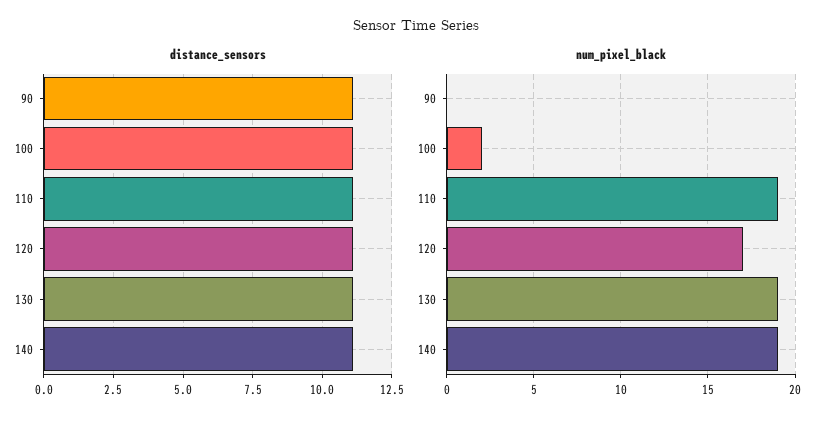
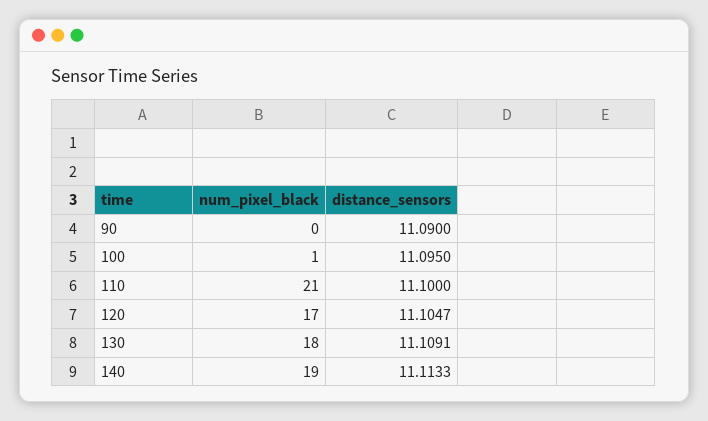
  {
    "distance_sensors": {
      "90": 11.09,
      "100": 11.095,
      "110": 11.1,
      "120": 11.1047,
      "130": 11.1091,
      "140": 11.1133
    },
    "num_pixel_black": {
      "90": 0,
-     "100": 2,
+     "100": 1,
-     "110": 19,
+     "110": 21,
      "120": 17,
-     "130": 19,
+     "130": 18,
      "140": 19
    }
  }

